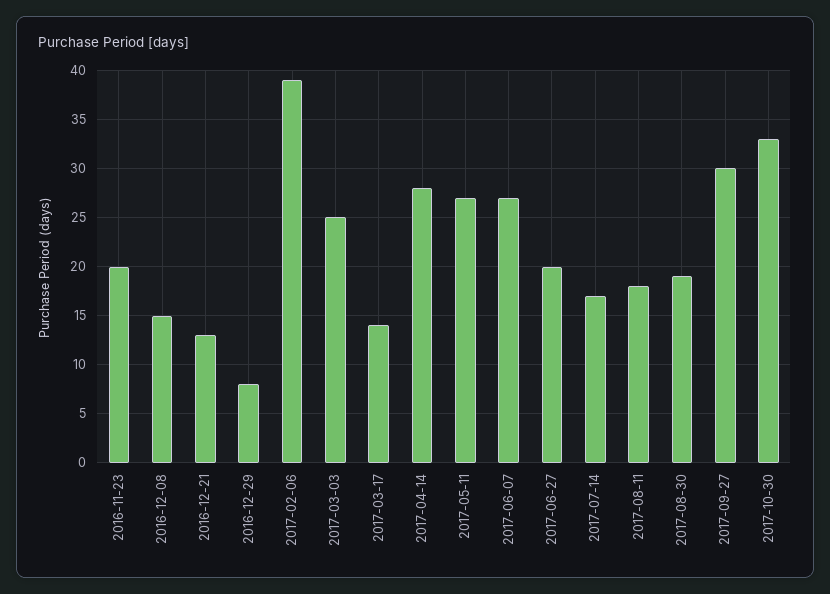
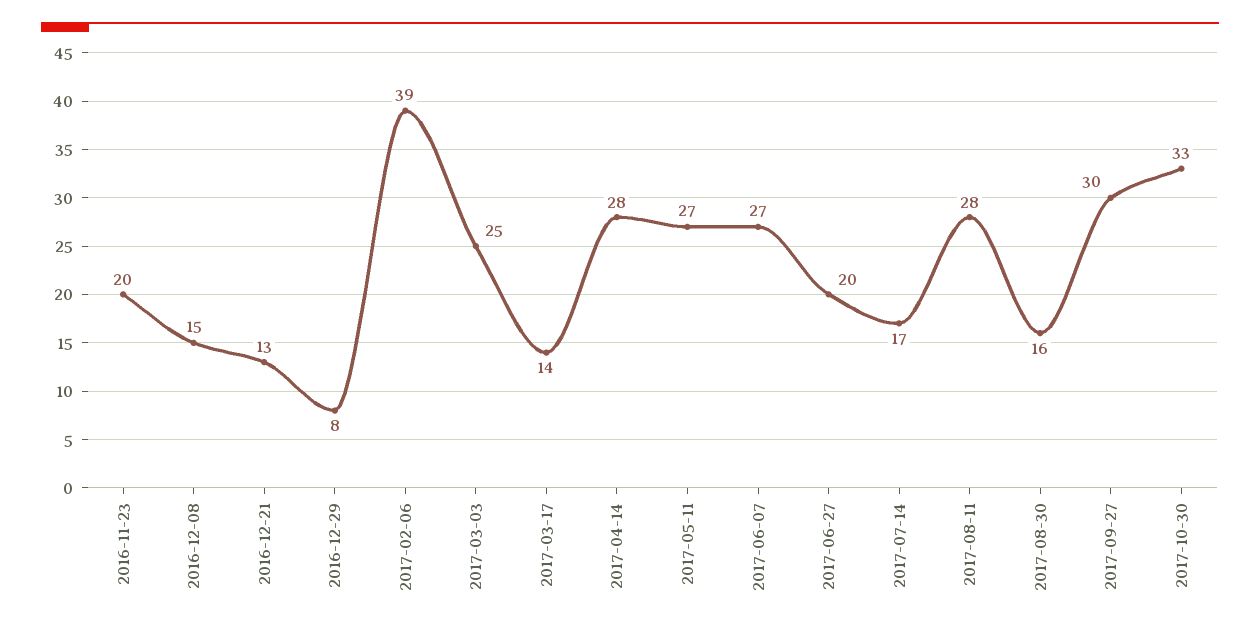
  {
    "2016-11-23": 20,
    "2016-12-08": 15,
    "2016-12-21": 13,
    "2016-12-29": 8,
    "2017-02-06": 39,
    "2017-03-03": 25,
    "2017-03-17": 14,
    "2017-04-14": 28,
    "2017-05-11": 27,
    "2017-06-07": 27,
    "2017-06-27": 20,
    "2017-07-14": 17,
-   "2017-08-11": 18,
+   "2017-08-11": 28,
-   "2017-08-30": 19,
+   "2017-08-30": 16,
    "2017-09-27": 30,
    "2017-10-30": 33
  }

